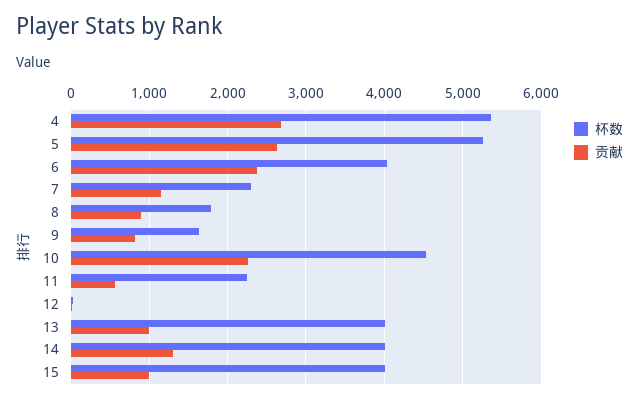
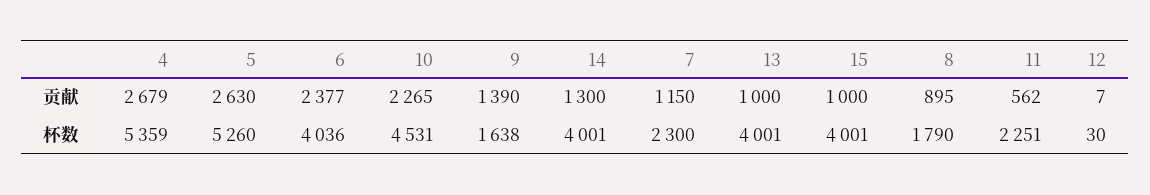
  {
    "杯数": {
      "4": 5359,
      "5": 5260,
      "6": 4036,
      "7": 2300,
      "8": 1790,
      "9": 1638,
      "10": 4531,
      "11": 2251,
      "12": 30,
      "13": 4001,
      "14": 4001,
      "15": 4001
    },
    "贡献": {
      "4": 2679,
      "5": 2630,
      "6": 2377,
      "7": 1150,
      "8": 895,
-     "9": 800,
+     "9": 1390,
      "10": 2265,
      "11": 562,
      "12": 7,
      "13": 1000,
      "14": 1300,
      "15": 1000
    }
  }

